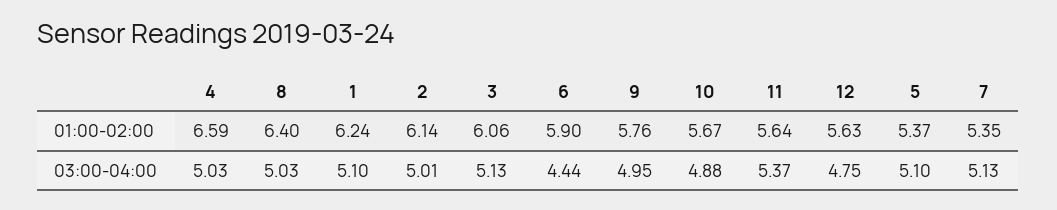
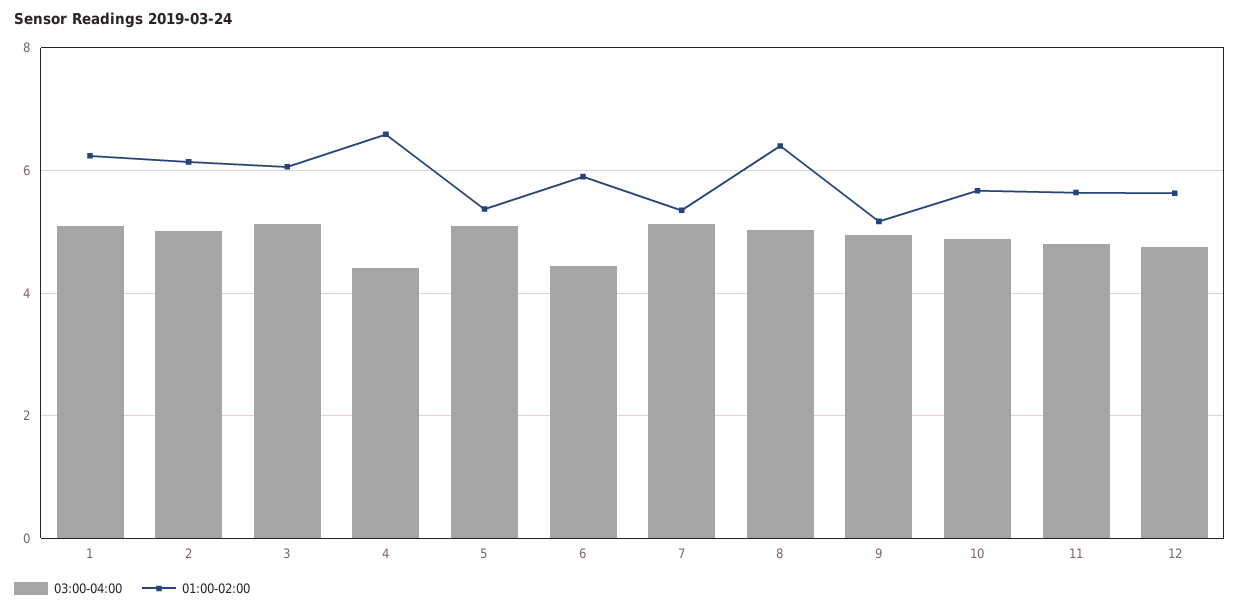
  {
    "01:00-02:00": {
      "4": 6.59,
      "8": 6.4,
      "1": 6.24,
      "2": 6.14,
      "3": 6.06,
      "6": 5.9,
-     "9": 5.76,
+     "9": 5.2,
      "10": 5.67,
      "11": 5.64,
      "12": 5.63,
      "5": 5.37,
      "7": 5.35
    },
    "03:00-04:00": {
-     "4": 5.03,
+     "4": 4.4,
      "8": 5.03,
      "1": 5.1,
      "2": 5.01,
      "3": 5.13,
      "6": 4.44,
      "9": 4.95,
      "10": 4.88,
-     "11": 5.37,
+     "11": 4.8,
      "12": 4.75,
      "5": 5.1,
      "7": 5.13
    }
  }

